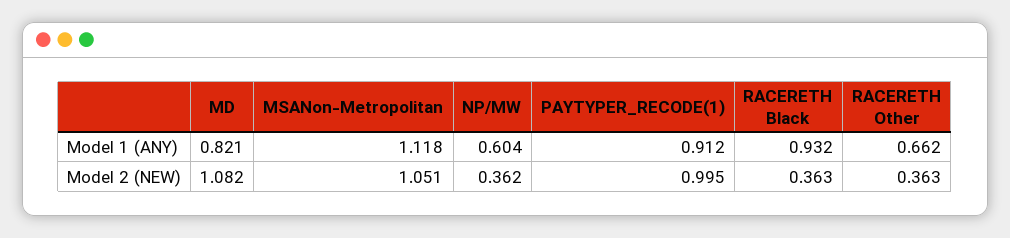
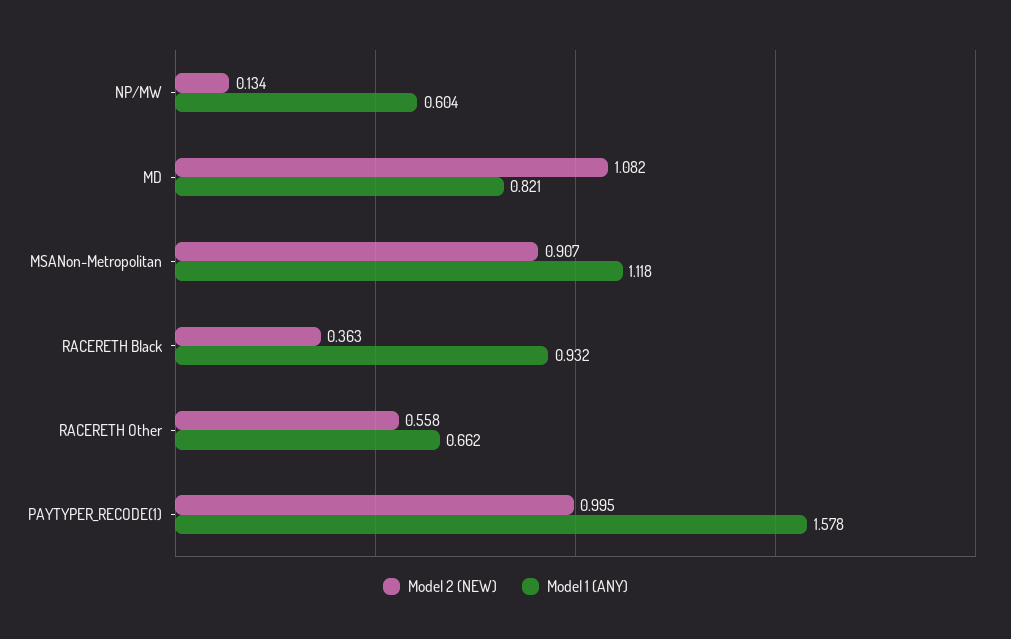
  {
    "Model 1 (ANY)": {
      "MD": 0.821,
      "MSANon-Metropolitan": 1.118,
      "NP/MW": 0.604,
-     "PAYTYPER_RECODE(1)": 0.912,
+     "PAYTYPER_RECODE(1)": 1.578,
      "RACERETH Black": 0.932,
      "RACERETH Other": 0.662
    },
    "Model 2 (NEW)": {
      "MD": 1.082,
-     "MSANon-Metropolitan": 1.051,
+     "MSANon-Metropolitan": 0.907,
-     "NP/MW": 0.362,
+     "NP/MW": 0.134,
      "PAYTYPER_RECODE(1)": 0.995,
      "RACERETH Black": 0.363,
-     "RACERETH Other": 0.363
+     "RACERETH Other": 0.558
    }
  }

